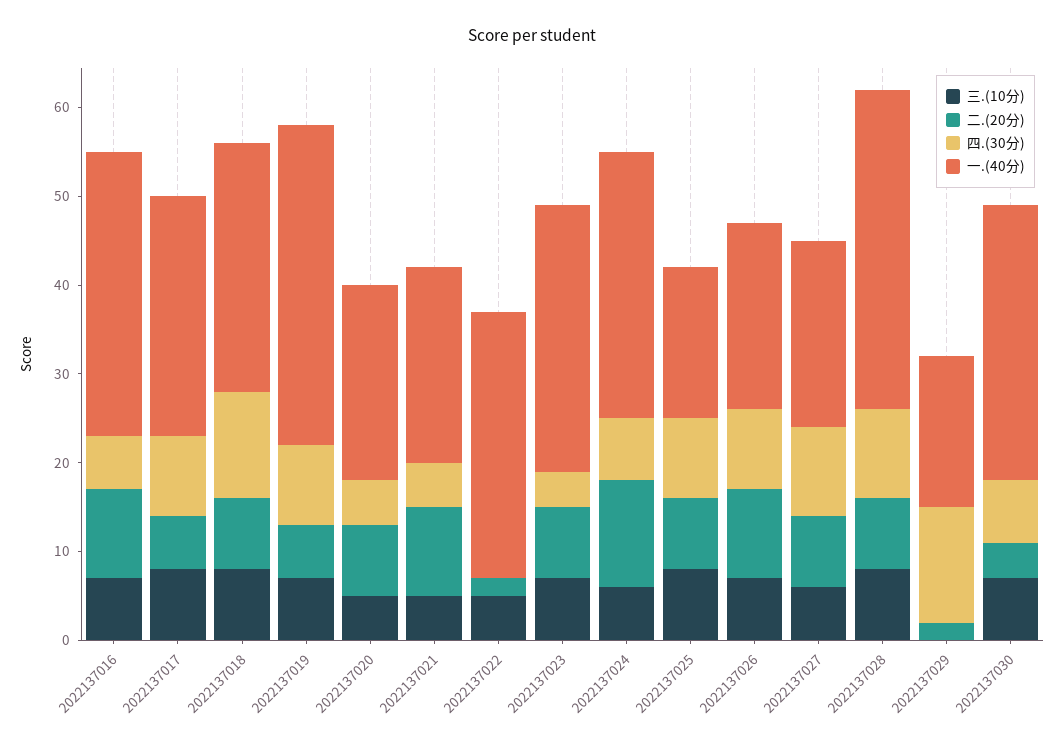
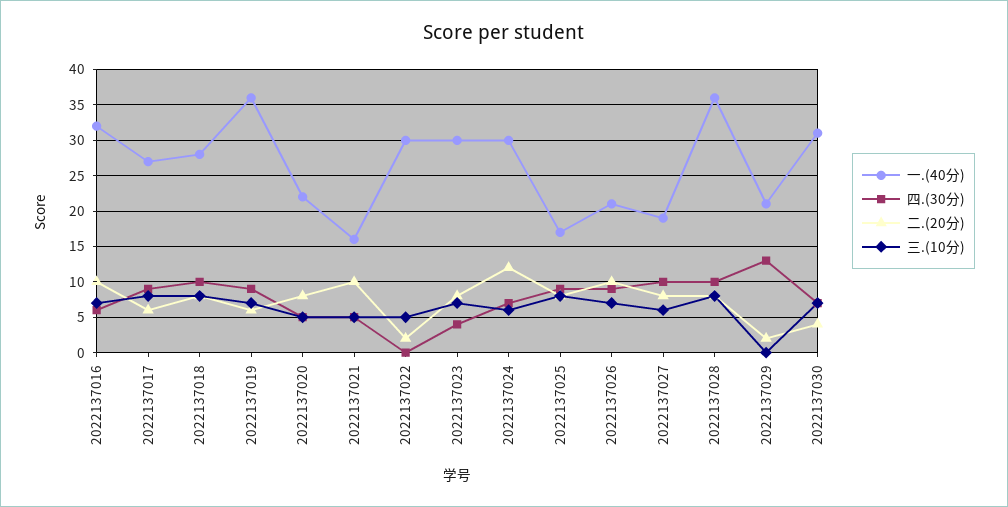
  {
    "三.(10分)": {
      "2022137016": 7,
      "2022137017": 8,
      "2022137018": 8,
      "2022137019": 7,
      "2022137020": 5,
      "2022137021": 5,
      "2022137022": 5,
      "2022137023": 7,
      "2022137024": 6,
      "2022137025": 8,
      "2022137026": 7,
      "2022137027": 6,
      "2022137028": 8,
      "2022137029": 0,
      "2022137030": 7
    },
    "二.(20分)": {
      "2022137016": 10,
      "2022137017": 6,
      "2022137018": 8,
      "2022137019": 6,
      "2022137020": 8,
      "2022137021": 10,
      "2022137022": 2,
      "2022137023": 8,
      "2022137024": 12,
      "2022137025": 8,
      "2022137026": 10,
      "2022137027": 8,
      "2022137028": 8,
      "2022137029": 2,
      "2022137030": 4
    },
    "四.(30分)": {
      "2022137016": 6,
      "2022137017": 9,
-     "2022137018": 12,
+     "2022137018": 10,
      "2022137019": 9,
      "2022137020": 5,
      "2022137021": 5,
      "2022137022": 0,
      "2022137023": 4,
      "2022137024": 7,
      "2022137025": 9,
      "2022137026": 9,
      "2022137027": 10,
      "2022137028": 10,
      "2022137029": 13,
      "2022137030": 7
    },
    "一.(40分)": {
      "2022137016": 32,
      "2022137017": 27,
      "2022137018": 28,
      "2022137019": 36,
      "2022137020": 22,
-     "2022137021": 22,
+     "2022137021": 16,
      "2022137022": 30,
      "2022137023": 30,
      "2022137024": 30,
      "2022137025": 17,
      "2022137026": 21,
-     "2022137027": 21,
+     "2022137027": 19,
      "2022137028": 36,
-     "2022137029": 17,
+     "2022137029": 21,
      "2022137030": 31
    }
  }

